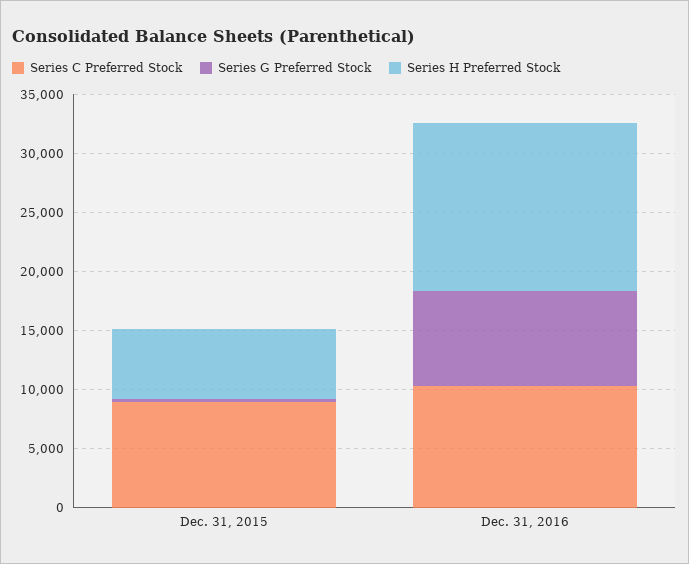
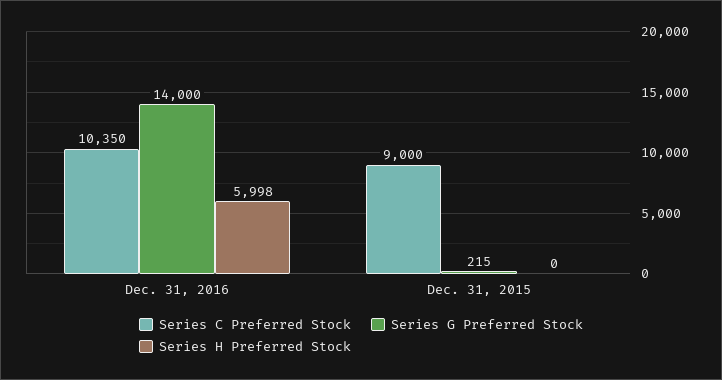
  {
    "Series C Preferred Stock": {
      "Dec. 31, 2015": 9000,
      "Dec. 31, 2016": 10350
    },
    "Series G Preferred Stock": {
      "Dec. 31, 2015": 215,
-     "Dec. 31, 2016": 8000
+     "Dec. 31, 2016": 14000
    },
    "Series H Preferred Stock": {
-     "Dec. 31, 2015": 6000,
+     "Dec. 31, 2015": 0,
-     "Dec. 31, 2016": 14000
+     "Dec. 31, 2016": 5998
    }
  }

